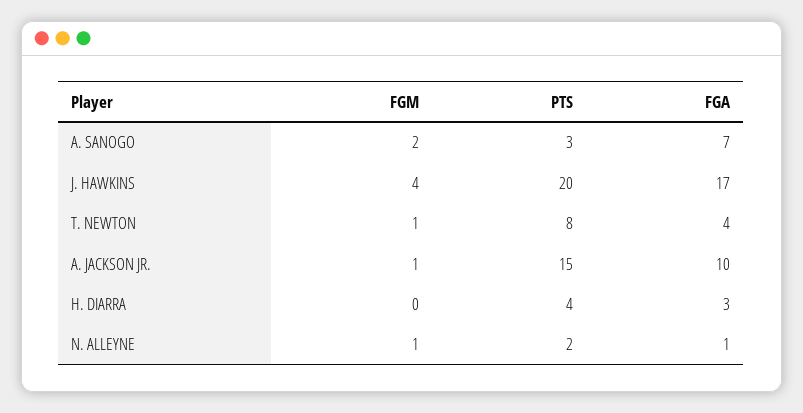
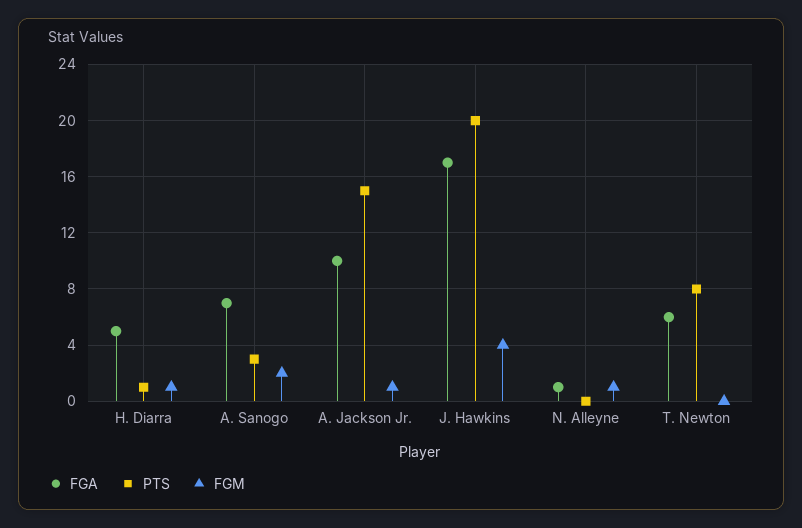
  {
    "FGM": {
      "A. SANOGO": 2,
      "J. HAWKINS": 4,
-     "T. NEWTON": 1,
+     "T. NEWTON": 0,
      "A. JACKSON JR.": 1,
-     "H. DIARRA": 0,
+     "H. DIARRA": 1,
      "N. ALLEYNE": 1
    },
    "PTS": {
      "A. SANOGO": 3,
      "J. HAWKINS": 20,
      "T. NEWTON": 8,
      "A. JACKSON JR.": 15,
-     "H. DIARRA": 4,
+     "H. DIARRA": 1,
-     "N. ALLEYNE": 2
+     "N. ALLEYNE": 0
    },
    "FGA": {
      "A. SANOGO": 7,
      "J. HAWKINS": 17,
-     "T. NEWTON": 4,
+     "T. NEWTON": 6,
      "A. JACKSON JR.": 10,
-     "H. DIARRA": 3,
+     "H. DIARRA": 5,
      "N. ALLEYNE": 1
    }
  }

